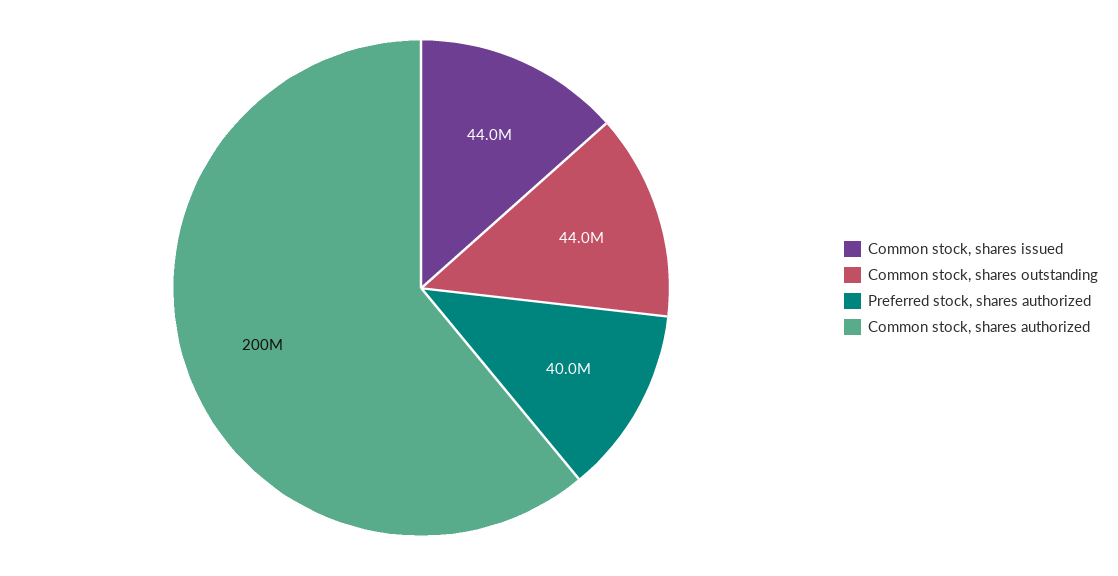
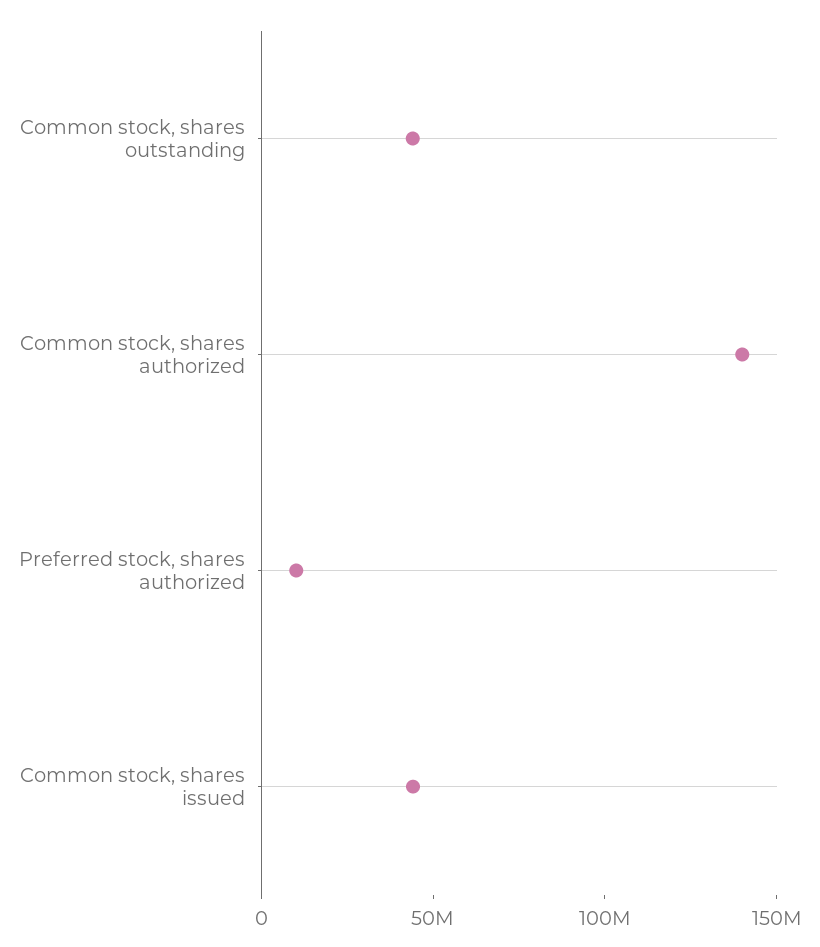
  {
    "Common stock, shares issued": 44000000,
    "Common stock, shares outstanding": 44000000,
-   "Preferred stock, shares authorized": 40000000,
+   "Preferred stock, shares authorized": 10000000,
-   "Common stock, shares authorized": 200000000
+   "Common stock, shares authorized": 140000000
  }

